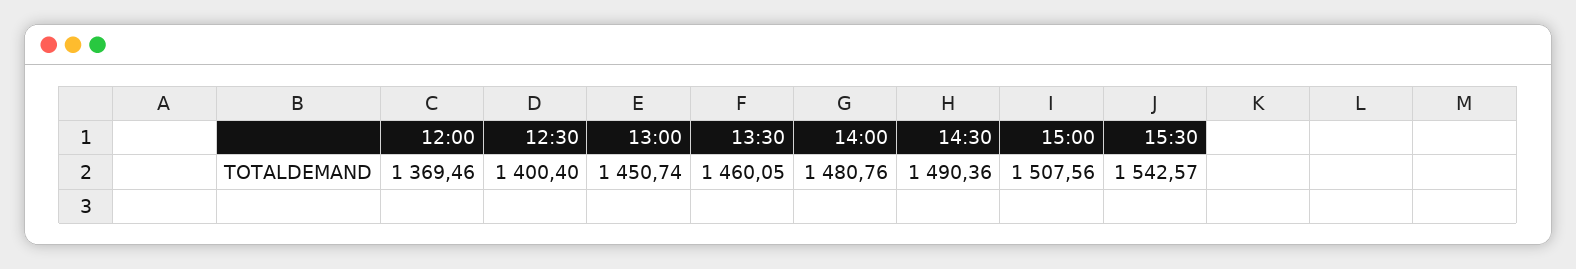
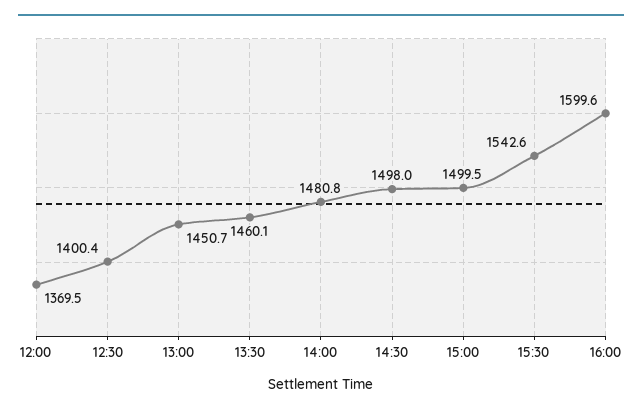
  {
    "12:00": 1369.46,
    "12:30": 1400.4,
    "13:00": 1450.74,
    "13:30": 1460.05,
    "14:00": 1480.76,
-   "14:30": 1490.36,
+   "14:30": 1498,
-   "15:00": 1507.56,
+   "15:00": 1499.5,
-   "15:30": 1542.57
+   "15:30": 1542.57,
+   "16:00": 1599.6
  }

